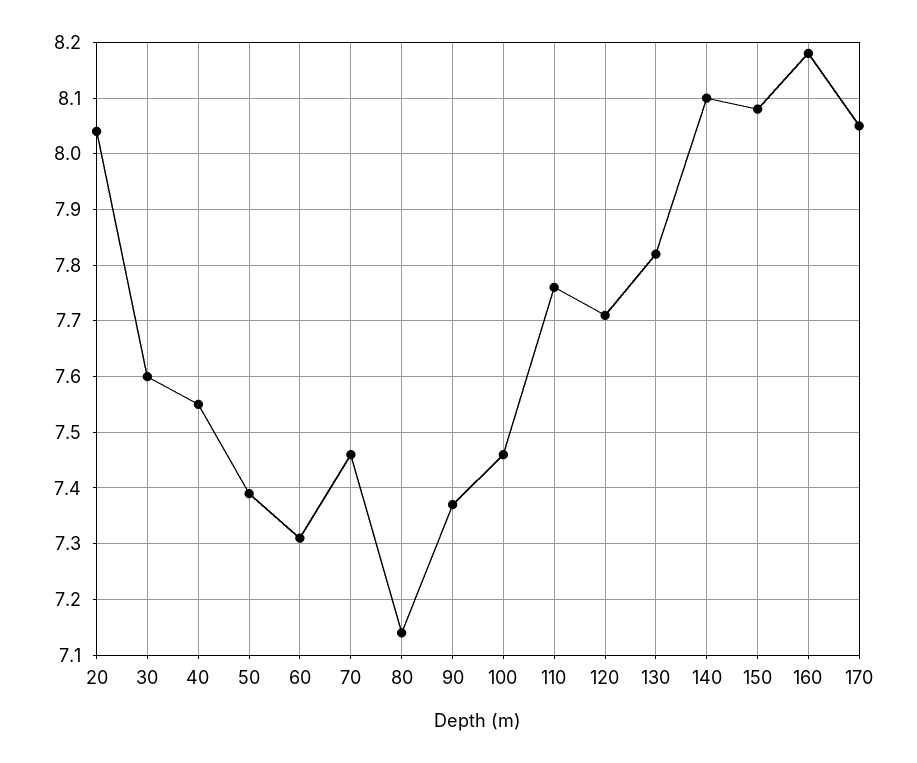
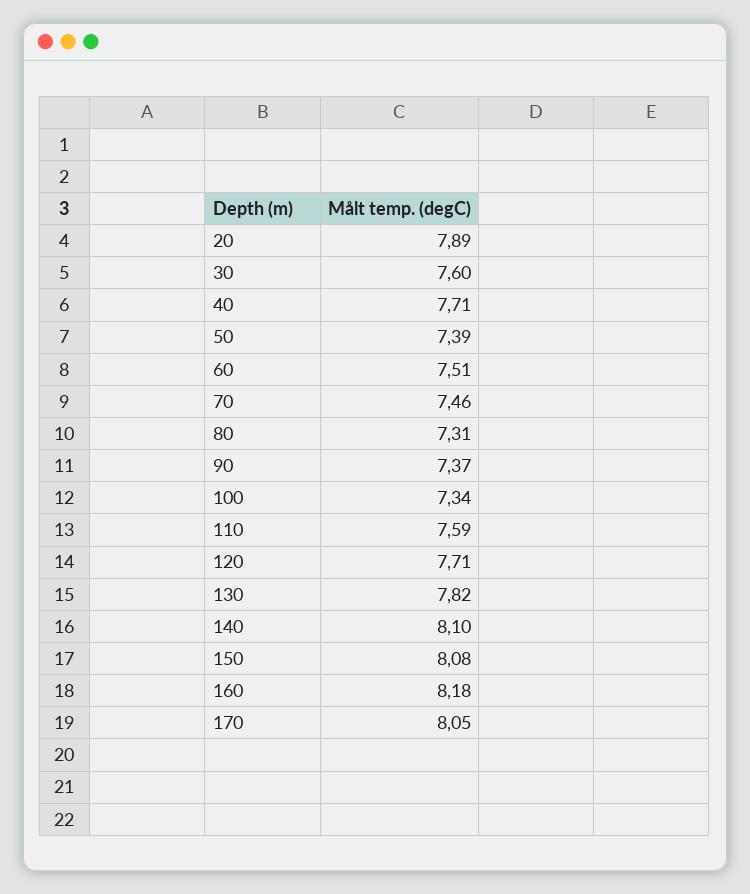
  {
-   "20": 8.05,
+   "20": 7.89,
    "30": 7.6,
-   "40": 7.55,
+   "40": 7.71,
    "50": 7.39,
-   "60": 7.3,
+   "60": 7.51,
    "70": 7.46,
-   "80": 7.15,
+   "80": 7.31,
    "90": 7.37,
-   "100": 7.45,
+   "100": 7.34,
-   "110": 7.75,
+   "110": 7.59,
    "120": 7.71,
    "130": 7.82,
    "140": 8.1,
    "150": 8.08,
    "160": 8.18,
    "170": 8.05
  }

